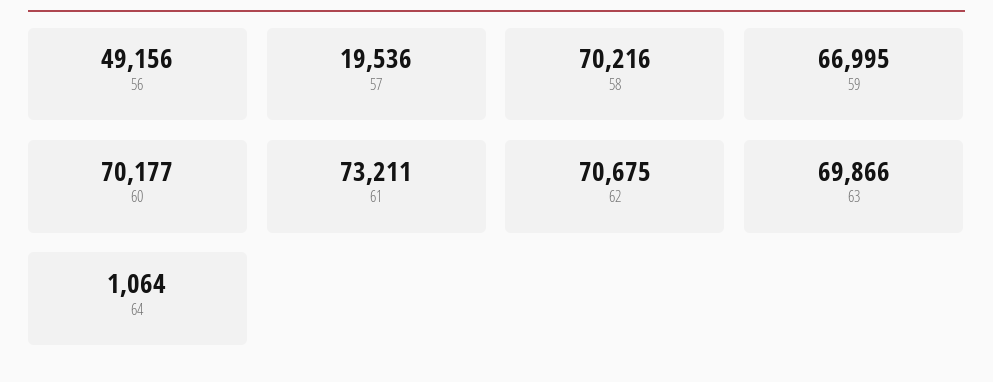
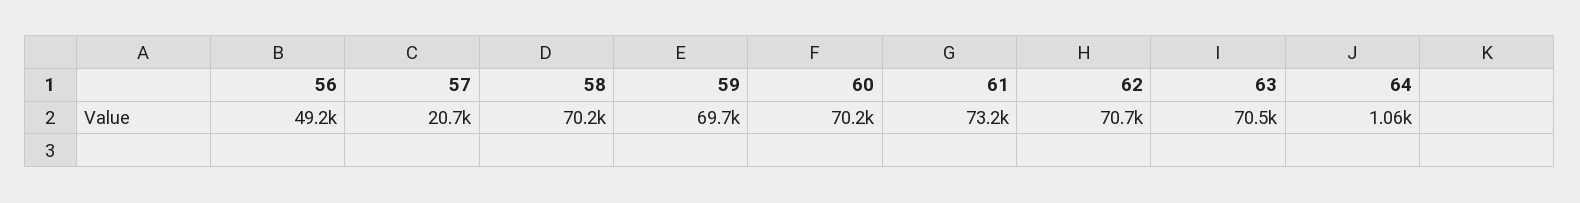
  {
    "56": 49156,
-   "57": 19536,
+   "57": 20700,
    "58": 70216,
-   "59": 66995,
+   "59": 69700,
    "60": 70177,
    "61": 73211,
    "62": 70675,
-   "63": 69866,
+   "63": 70500,
    "64": 1064
  }

